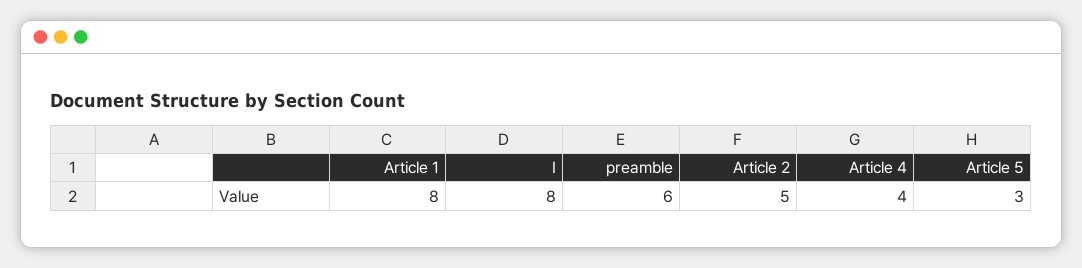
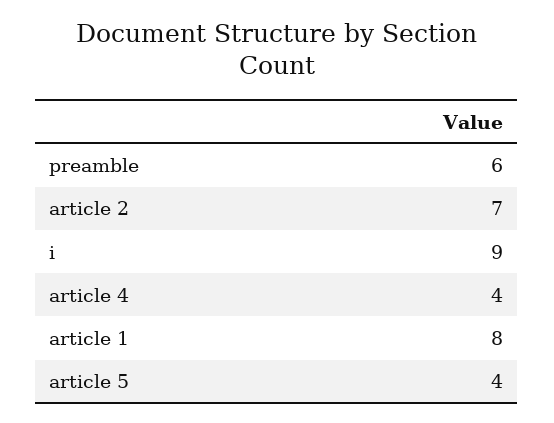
  {
    "Article 1": 8,
-   "I": 8,
+   "I": 9,
    "preamble": 6,
-   "Article 2": 5,
+   "Article 2": 7,
    "Article 4": 4,
-   "Article 5": 3
+   "Article 5": 4
  }

